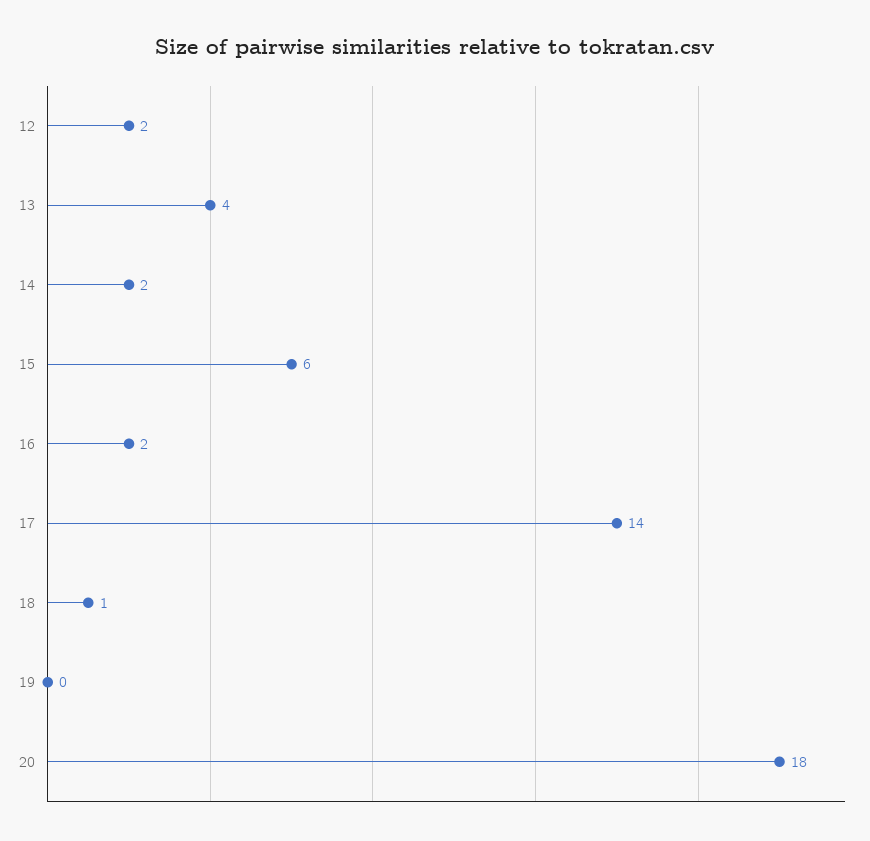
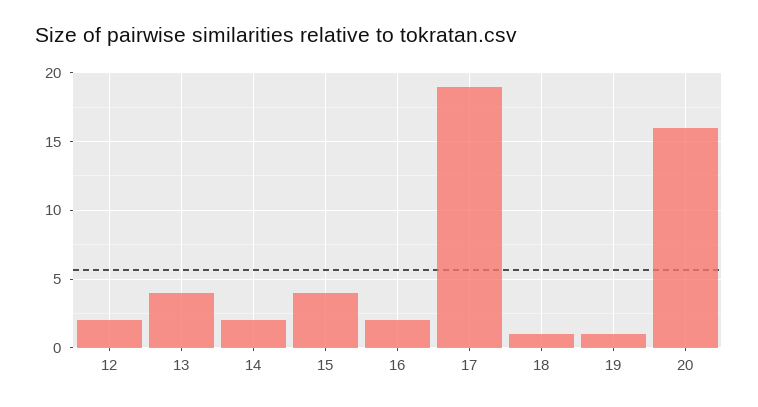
  {
    "12": 2,
    "13": 4,
    "14": 2,
-   "15": 6,
+   "15": 4,
    "16": 2,
-   "17": 14,
+   "17": 19,
    "18": 1,
-   "19": 0,
+   "19": 1,
-   "20": 18
+   "20": 16
  }

